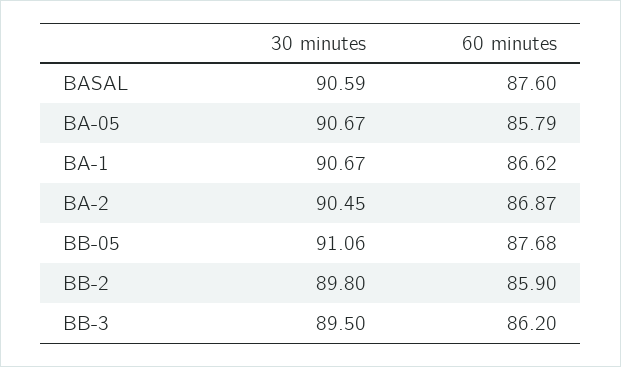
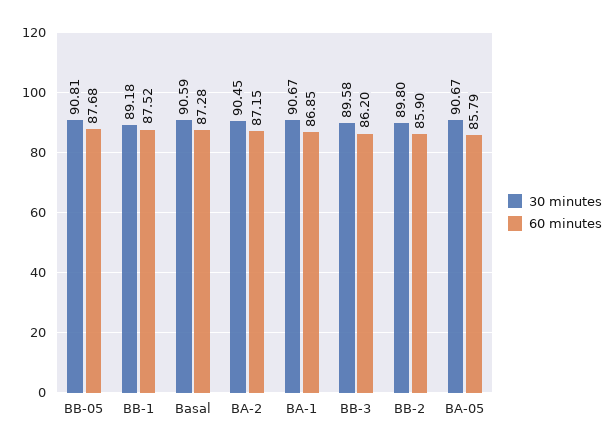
  {
    "30 minutes": {
      "BASAL": 90.59,
      "BA-05": 90.67,
      "BA-1": 90.67,
      "BA-2": 90.45,
-     "BB-05": 91.06,
+     "BB-05": 90.81,
      "BB-2": 89.8,
-     "BB-3": 89.5
+     "BB-3": 89.58,
+     "BB-1": 89.18
    },
    "60 minutes": {
-     "BASAL": 87.6,
+     "BASAL": 87.28,
      "BA-05": 85.79,
-     "BA-1": 86.62,
+     "BA-1": 86.85,
-     "BA-2": 86.87,
+     "BA-2": 87.15,
      "BB-05": 87.68,
      "BB-2": 85.9,
-     "BB-3": 86.2
+     "BB-3": 86.2,
+     "BB-1": 87.52
    }
  }

